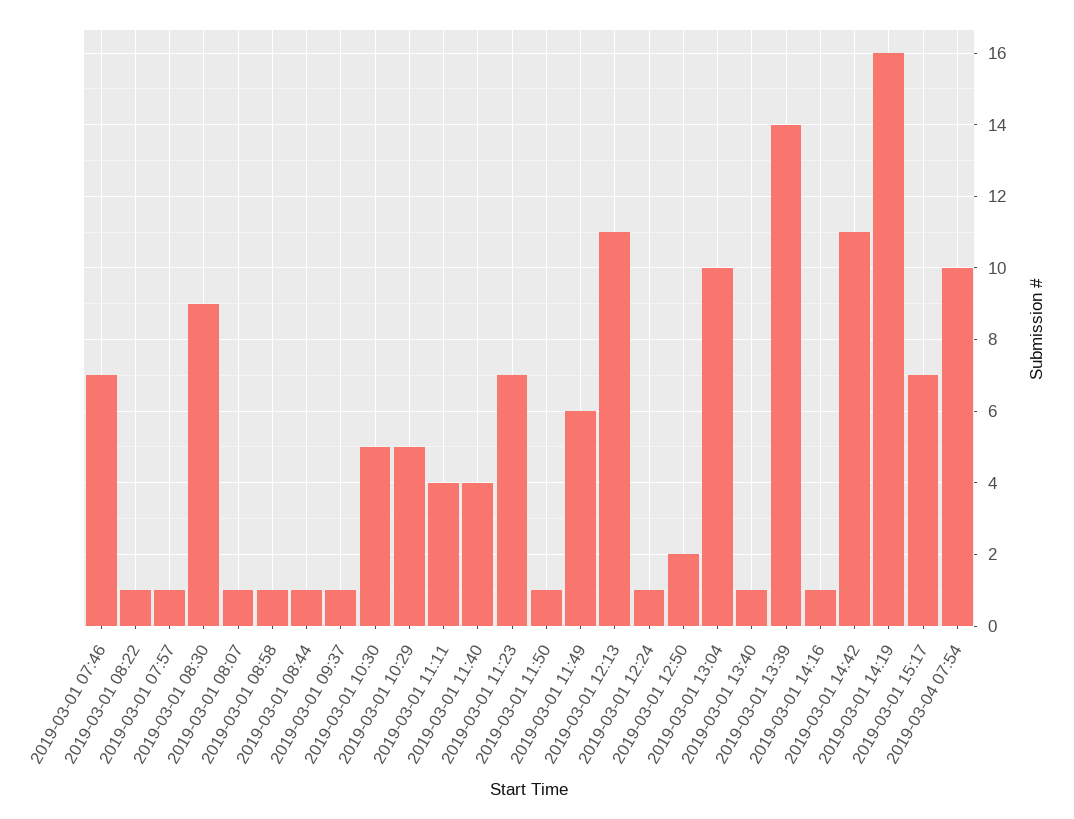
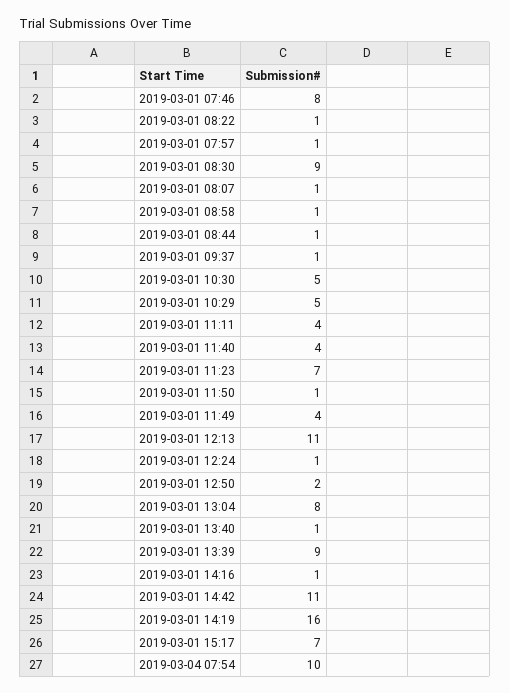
  {
-   "2019-03-01 07:46": 7,
+   "2019-03-01 07:46": 8,
    "2019-03-01 08:22": 1,
    "2019-03-01 07:57": 1,
    "2019-03-01 08:30": 9,
    "2019-03-01 08:07": 1,
    "2019-03-01 08:58": 1,
    "2019-03-01 08:44": 1,
    "2019-03-01 09:37": 1,
    "2019-03-01 10:30": 5,
    "2019-03-01 10:29": 5,
    "2019-03-01 11:11": 4,
    "2019-03-01 11:40": 4,
    "2019-03-01 11:23": 7,
    "2019-03-01 11:50": 1,
-   "2019-03-01 11:49": 6,
+   "2019-03-01 11:49": 4,
    "2019-03-01 12:13": 11,
    "2019-03-01 12:24": 1,
    "2019-03-01 12:50": 2,
-   "2019-03-01 13:04": 10,
+   "2019-03-01 13:04": 8,
    "2019-03-01 13:40": 1,
-   "2019-03-01 13:39": 14,
+   "2019-03-01 13:39": 9,
    "2019-03-01 14:16": 1,
    "2019-03-01 14:42": 11,
    "2019-03-01 14:19": 16,
    "2019-03-01 15:17": 7,
    "2019-03-04 07:54": 10
  }

